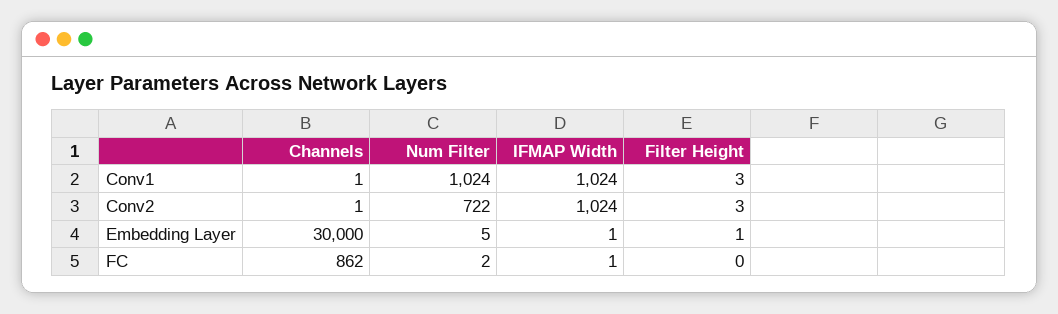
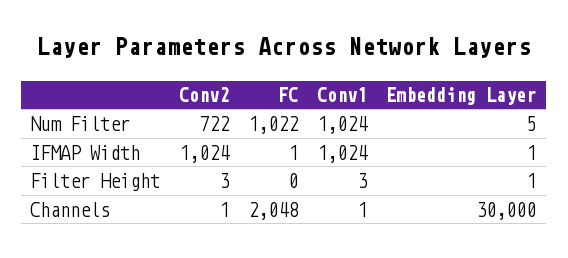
  {
    "Channels": {
      "Conv1": 1,
      "Conv2": 1,
      "Embedding Layer": 30000,
-     "FC": 862
+     "FC": 2048
    },
    "Num Filter": {
      "Conv1": 1024,
      "Conv2": 722,
      "Embedding Layer": 5,
-     "FC": 2
+     "FC": 1022
    },
    "IFMAP Width": {
      "Conv1": 1024,
      "Conv2": 1024,
      "Embedding Layer": 1,
      "FC": 1
    },
    "Filter Height": {
      "Conv1": 3,
      "Conv2": 3,
      "Embedding Layer": 1,
      "FC": 0
    }
  }

